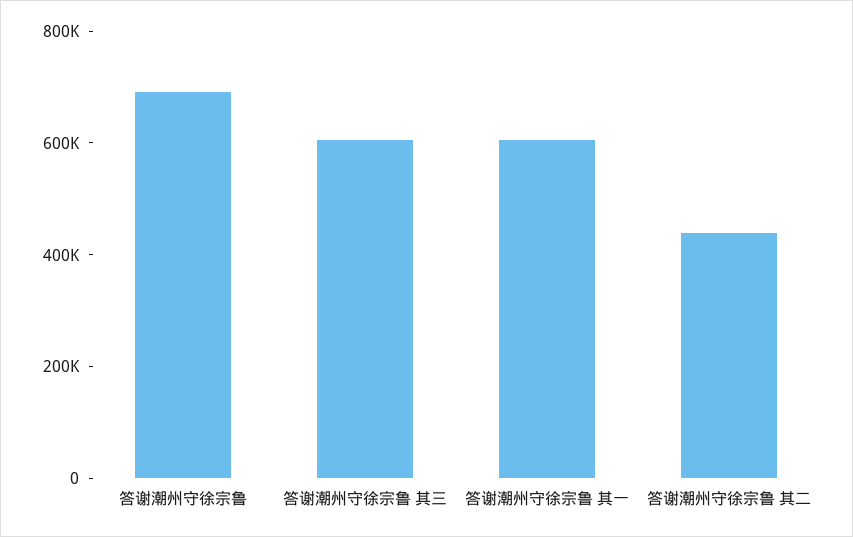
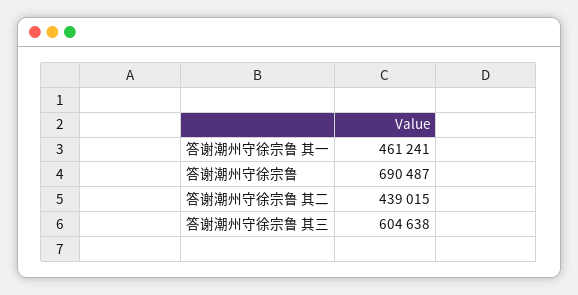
  {
    "答谢潮州守徐宗鲁": 690487,
    "答谢潮州守徐宗鲁 其三": 604638,
-   "答谢潮州守徐宗鲁 其一": 600000,
+   "答谢潮州守徐宗鲁 其一": 461241,
    "答谢潮州守徐宗鲁 其二": 439015
  }

